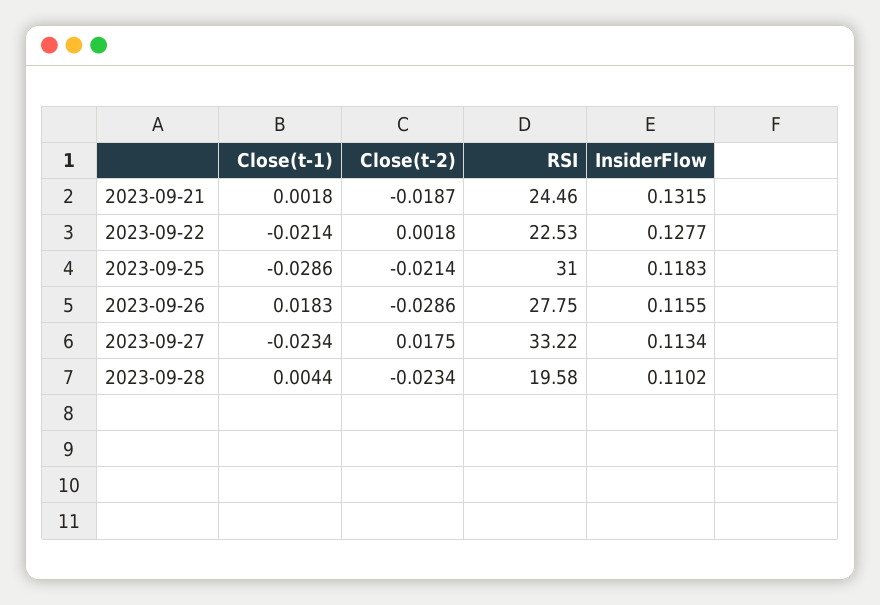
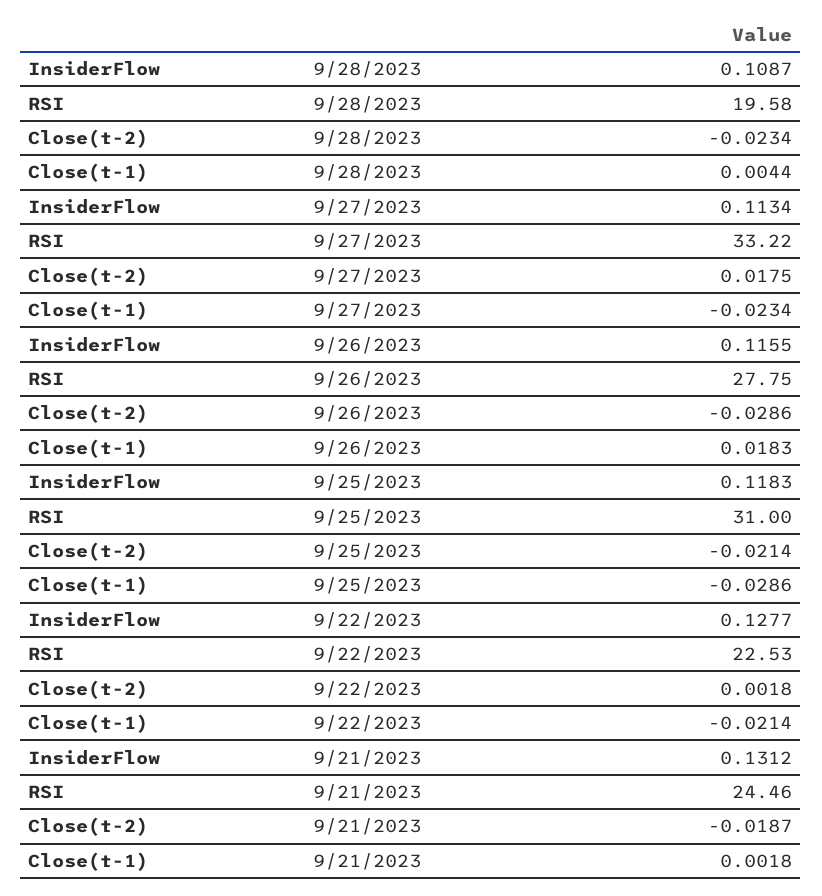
  {
    "Close(t-1)": {
      "2023-09-21": 0.0018,
      "2023-09-22": -0.0214,
      "2023-09-25": -0.0286,
      "2023-09-26": 0.0183,
      "2023-09-27": -0.0234,
      "2023-09-28": 0.0044
    },
    "Close(t-2)": {
      "2023-09-21": -0.0187,
      "2023-09-22": 0.0018,
      "2023-09-25": -0.0214,
      "2023-09-26": -0.0286,
      "2023-09-27": 0.0175,
      "2023-09-28": -0.0234
    },
    "RSI": {
      "2023-09-21": 24.46,
      "2023-09-22": 22.53,
      "2023-09-25": 31,
      "2023-09-26": 27.75,
      "2023-09-27": 33.22,
      "2023-09-28": 19.58
    },
    "InsiderFlow": {
-     "2023-09-21": 0.1315,
+     "2023-09-21": 0.1312,
      "2023-09-22": 0.1277,
      "2023-09-25": 0.1183,
      "2023-09-26": 0.1155,
      "2023-09-27": 0.1134,
-     "2023-09-28": 0.1102
+     "2023-09-28": 0.1087
    }
  }

